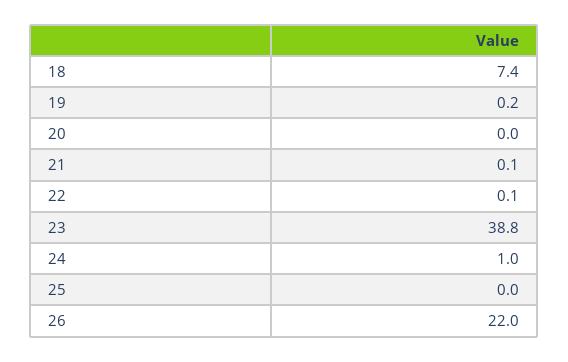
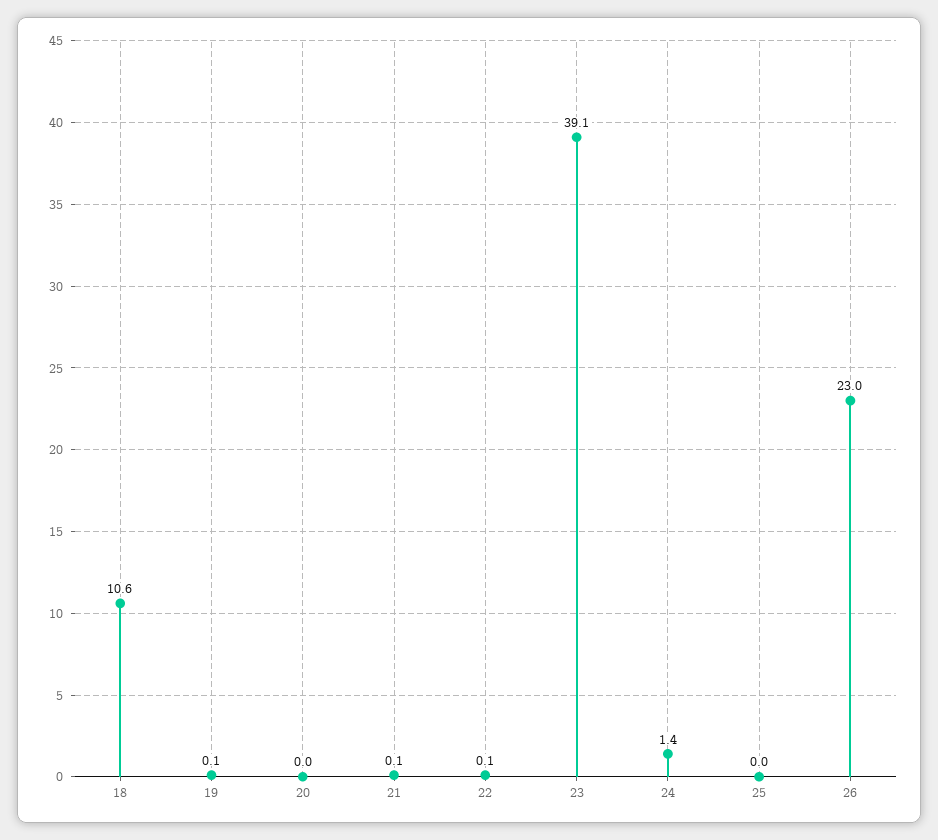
  {
-   "18": 7.4,
+   "18": 10.6,
-   "19": 0.2,
+   "19": 0.1,
    "20": 0,
    "21": 0.1,
    "22": 0.1,
-   "23": 38.8,
+   "23": 39.1,
-   "24": 1,
+   "24": 1.4,
    "25": 0,
-   "26": 22
+   "26": 23
  }

